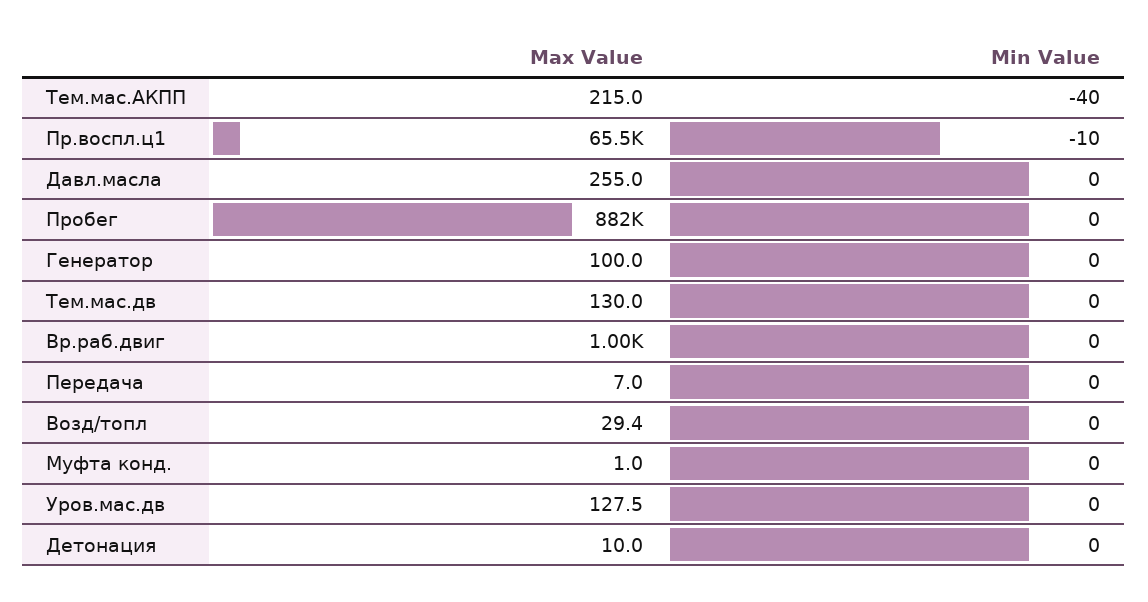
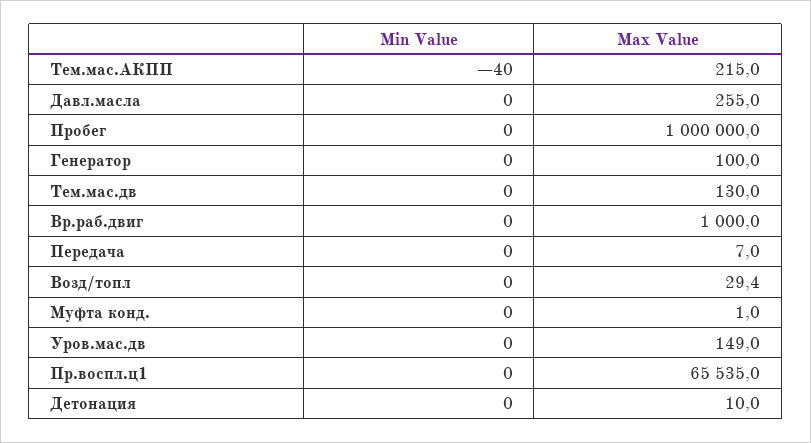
  {
    "Max Value": {
      "Тем.мас.АКПП": 215,
      "Пр.воспл.ц1": 65535,
      "Давл.масла": 255,
-     "Пробег": 882000,
+     "Пробег": 1000000,
      "Генератор": 100,
      "Тем.мас.дв": 130,
      "Вр.раб.двиг": 1000,
      "Передача": 7,
      "Возд/топл": 29.4,
      "Муфта конд.": 1,
-     "Уров.мас.дв": 127.5,
+     "Уров.мас.дв": 149,
      "Детонация": 10
    },
    "Min Value": {
      "Тем.мас.АКПП": -40,
-     "Пр.воспл.ц1": -10,
+     "Пр.воспл.ц1": 0,
      "Давл.масла": 0,
      "Пробег": 0,
      "Генератор": 0,
      "Тем.мас.дв": 0,
      "Вр.раб.двиг": 0,
      "Передача": 0,
      "Возд/топл": 0,
      "Муфта конд.": 0,
      "Уров.мас.дв": 0,
      "Детонация": 0
    }
  }

